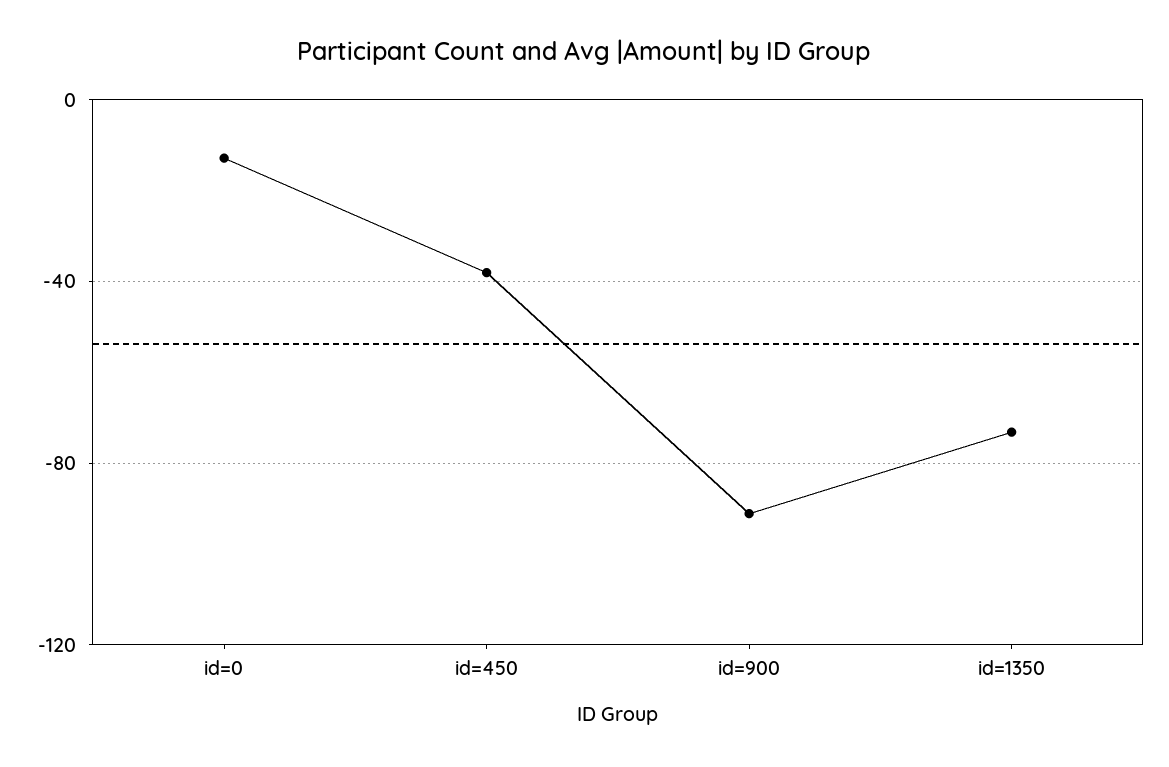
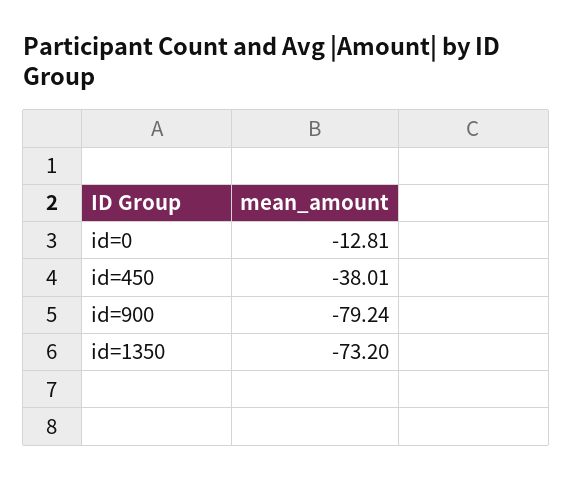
  {
    "id=0": -12.81,
    "id=450": -38.01,
-   "id=900": -90,
+   "id=900": -79.24,
    "id=1350": -73.2
  }

